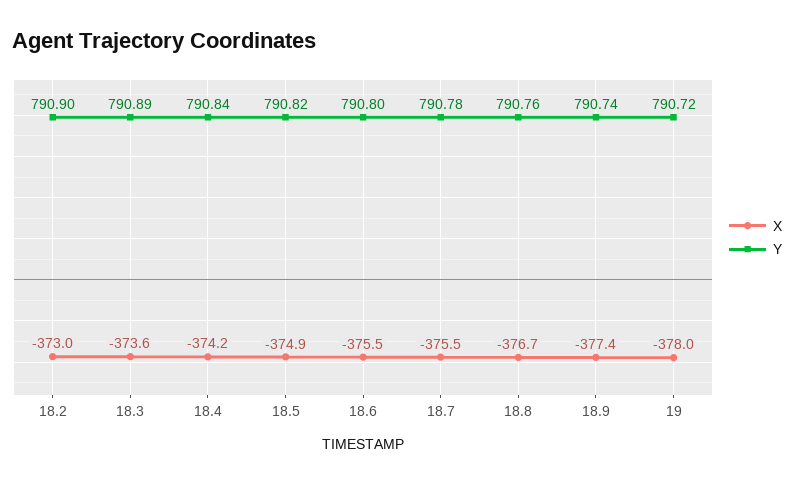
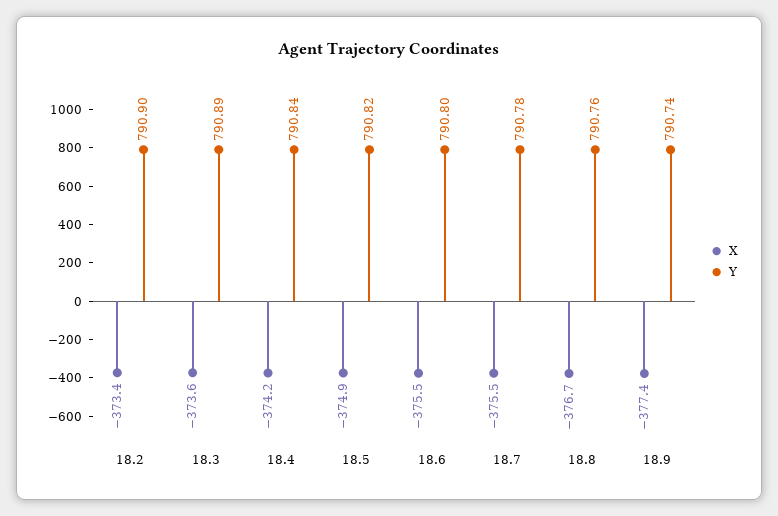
  {
    "X": {
-     "18.2": -373,
+     "18.2": -373.4,
      "18.3": -373.6,
      "18.4": -374.2,
      "18.5": -374.9,
      "18.6": -375.5,
      "18.7": -375.5,
      "18.8": -376.7,
-     "18.9": -377.4,
+     "18.9": -377.4
-     "19": -378
    },
    "Y": {
      "18.2": 790.9,
      "18.3": 790.89,
      "18.4": 790.84,
      "18.5": 790.82,
      "18.6": 790.8,
      "18.7": 790.78,
      "18.8": 790.76,
-     "18.9": 790.74,
+     "18.9": 790.74
-     "19": 790.72
    }
  }

